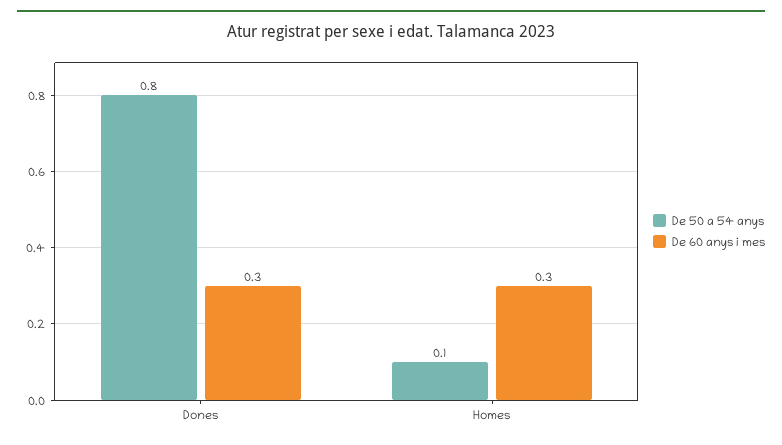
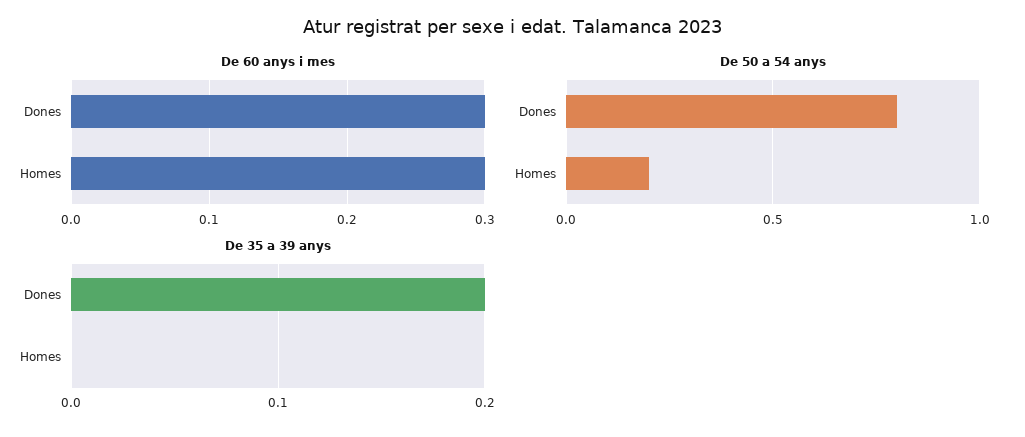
  {
    "De 50 a 54 anys": {
      "Dones": 0.8,
-     "Homes": 0.1
+     "Homes": 0.2
    },
    "De 60 anys i mes": {
      "Dones": 0.3,
      "Homes": 0.3
-   }
+   },
+   "De 35 a 39 anys": {
+     "Dones": 0.2,
+     "Homes": 0
+   }
  }

